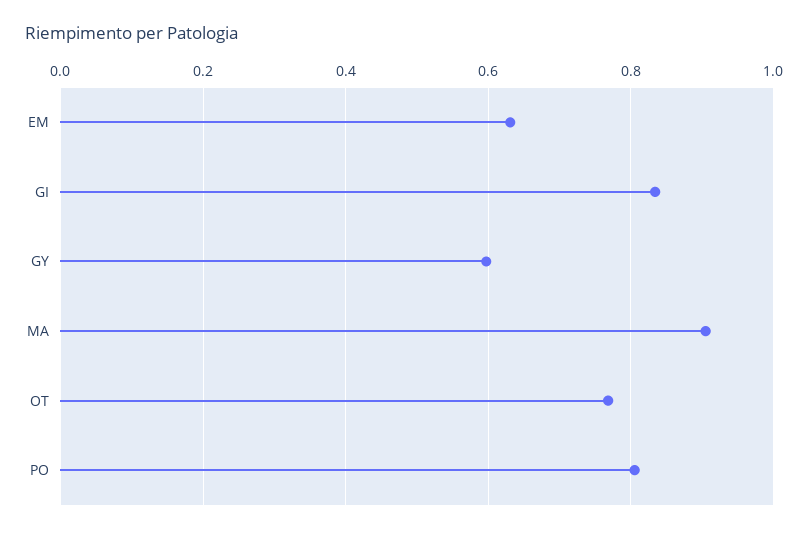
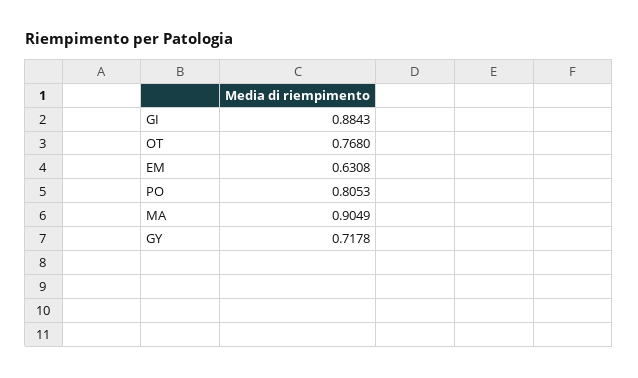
  {
    "EM": 0.6308,
-   "GI": 0.84,
+   "GI": 0.8843,
-   "GY": 0.6,
+   "GY": 0.7178,
    "MA": 0.9049,
    "OT": 0.768,
    "PO": 0.8053
  }

